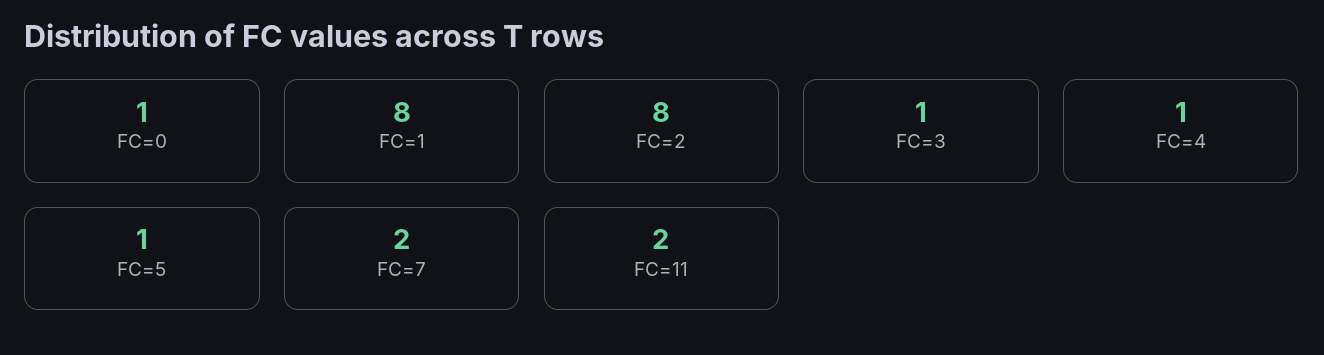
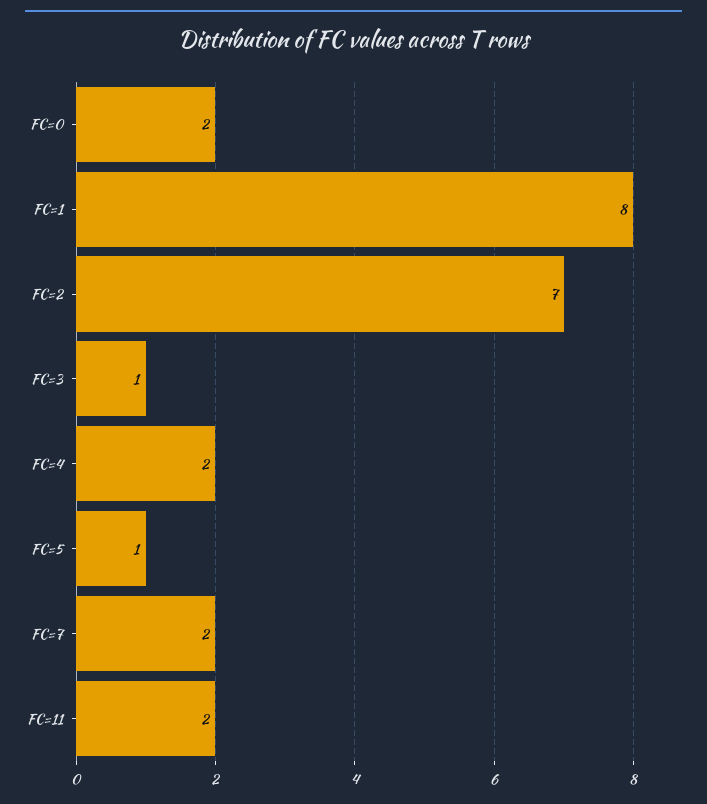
  {
-   "FC=0": 1,
+   "FC=0": 2,
    "FC=1": 8,
-   "FC=2": 8,
+   "FC=2": 7,
    "FC=3": 1,
-   "FC=4": 1,
+   "FC=4": 2,
    "FC=5": 1,
    "FC=7": 2,
    "FC=11": 2
  }

